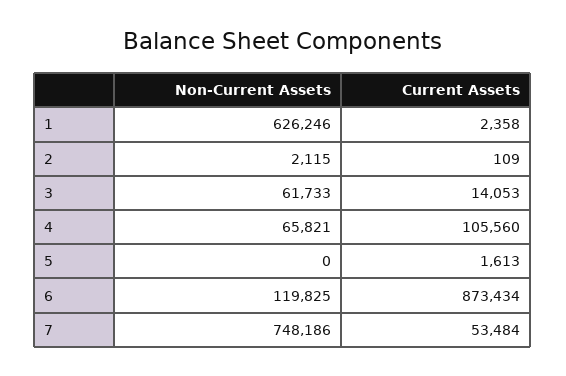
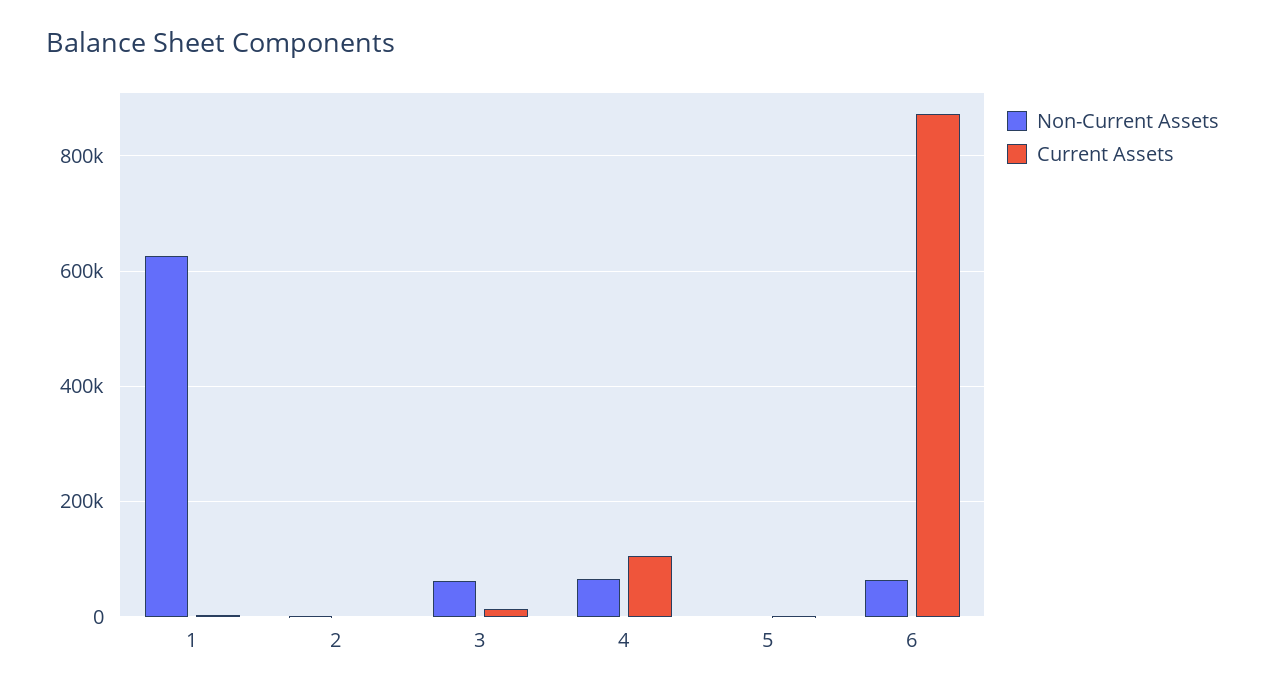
  {
    "Non-Current Assets": {
      "1": 626246,
      "2": 2115,
      "3": 61733,
      "4": 65821,
      "5": 0,
-     "6": 119825,
+     "6": 60000
-     "7": 748186
    },
    "Current Assets": {
      "1": 2358,
      "2": 109,
      "3": 14053,
      "4": 105560,
      "5": 1613,
-     "6": 873434,
+     "6": 873434
-     "7": 53484
    }
  }

